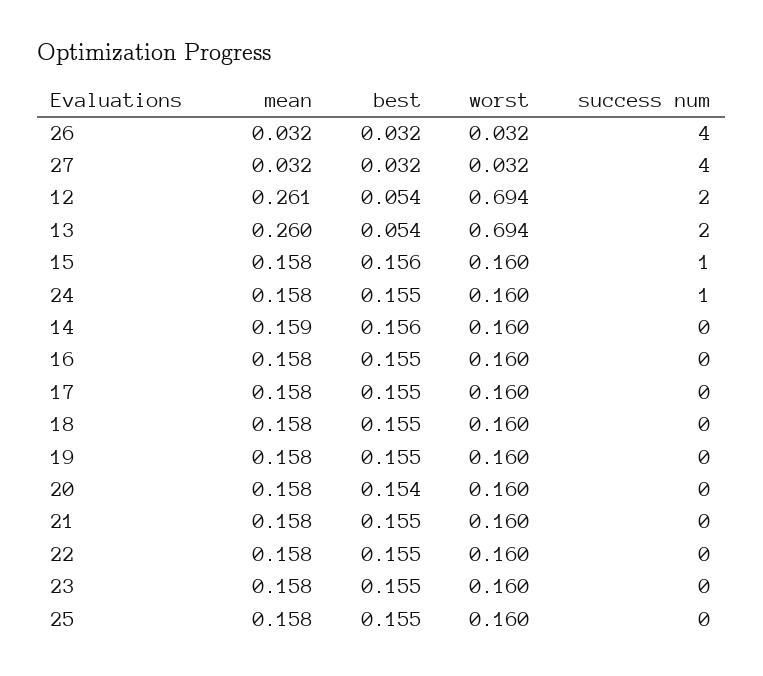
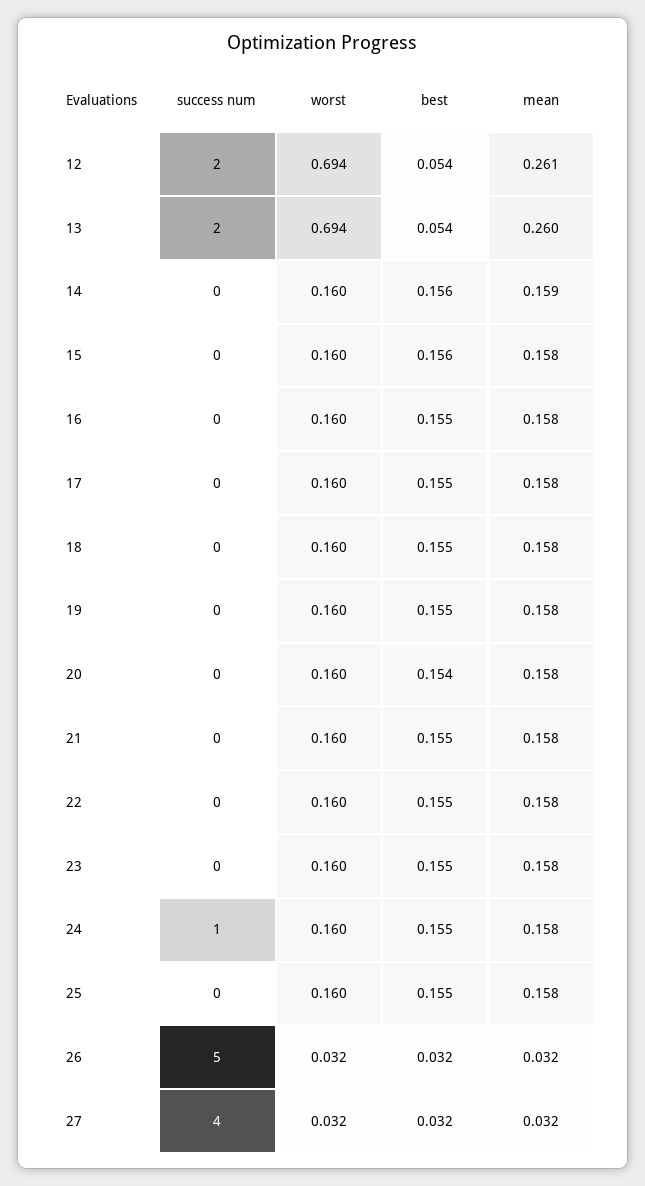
  {
    "mean": {
      "26": 0.032,
      "27": 0.032,
      "12": 0.261,
      "13": 0.26,
      "15": 0.158,
      "24": 0.158,
      "14": 0.159,
      "16": 0.158,
      "17": 0.158,
      "18": 0.158,
      "19": 0.158,
      "20": 0.158,
      "21": 0.158,
      "22": 0.158,
      "23": 0.158,
      "25": 0.158
    },
    "best": {
      "26": 0.032,
      "27": 0.032,
      "12": 0.054,
      "13": 0.054,
      "15": 0.156,
      "24": 0.155,
      "14": 0.156,
      "16": 0.155,
      "17": 0.155,
      "18": 0.155,
      "19": 0.155,
      "20": 0.154,
      "21": 0.155,
      "22": 0.155,
      "23": 0.155,
      "25": 0.155
    },
    "worst": {
      "26": 0.032,
      "27": 0.032,
      "12": 0.694,
      "13": 0.694,
      "15": 0.16,
      "24": 0.16,
      "14": 0.16,
      "16": 0.16,
      "17": 0.16,
      "18": 0.16,
      "19": 0.16,
      "20": 0.16,
      "21": 0.16,
      "22": 0.16,
      "23": 0.16,
      "25": 0.16
    },
    "success num": {
-     "26": 4,
+     "26": 5,
      "27": 4,
      "12": 2,
      "13": 2,
-     "15": 1,
+     "15": 0,
      "24": 1,
      "14": 0,
      "16": 0,
      "17": 0,
      "18": 0,
      "19": 0,
      "20": 0,
      "21": 0,
      "22": 0,
      "23": 0,
      "25": 0
    }
  }

